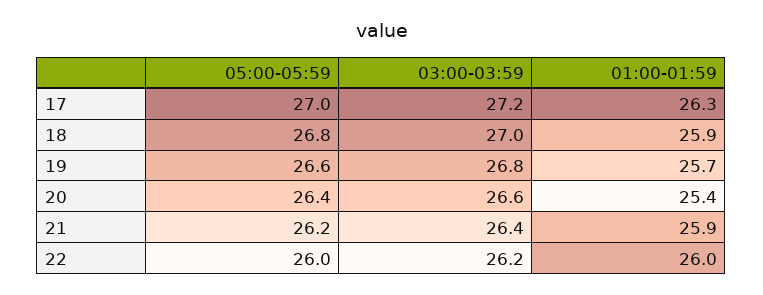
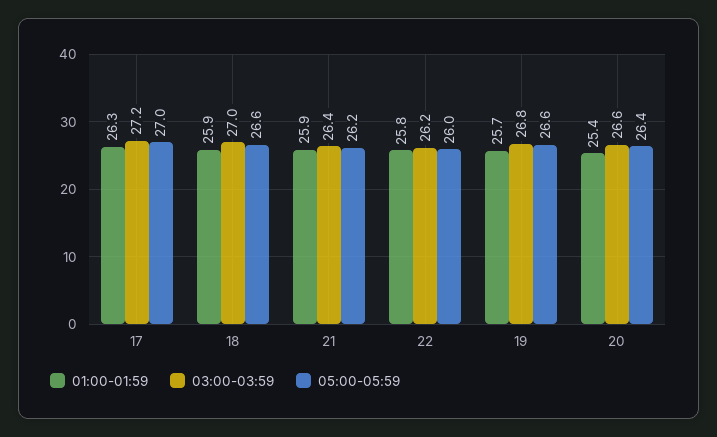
  {
    "05:00-05:59": {
      "17": 27,
-     "18": 26.8,
+     "18": 26.6,
      "19": 26.6,
      "20": 26.4,
      "21": 26.2,
      "22": 26
    },
    "03:00-03:59": {
      "17": 27.2,
      "18": 27,
      "19": 26.8,
      "20": 26.6,
      "21": 26.4,
      "22": 26.2
    },
    "01:00-01:59": {
      "17": 26.3,
      "18": 25.9,
      "19": 25.7,
      "20": 25.4,
      "21": 25.9,
-     "22": 26
+     "22": 25.8
    }
  }

